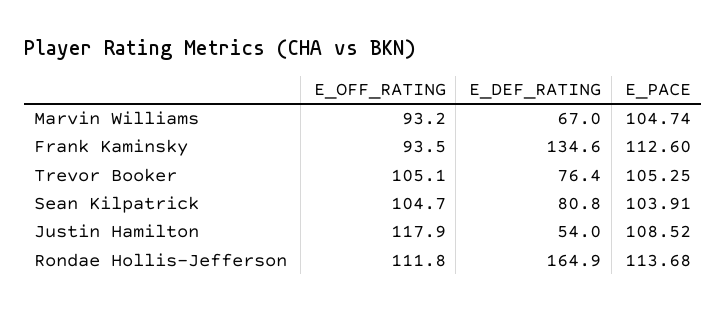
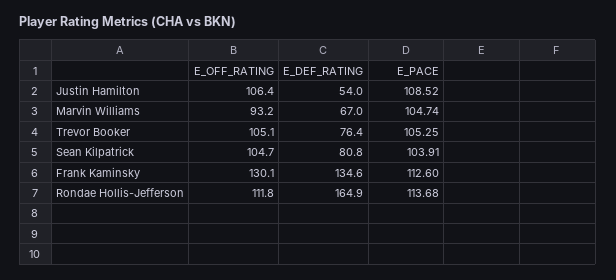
  {
    "E_OFF_RATING": {
      "Marvin Williams": 93.2,
-     "Frank Kaminsky": 93.5,
+     "Frank Kaminsky": 130.1,
      "Trevor Booker": 105.1,
      "Sean Kilpatrick": 104.7,
-     "Justin Hamilton": 117.9,
+     "Justin Hamilton": 106.4,
      "Rondae Hollis-Jefferson": 111.8
    },
    "E_DEF_RATING": {
      "Marvin Williams": 67,
      "Frank Kaminsky": 134.6,
      "Trevor Booker": 76.4,
      "Sean Kilpatrick": 80.8,
      "Justin Hamilton": 54,
      "Rondae Hollis-Jefferson": 164.9
    },
    "E_PACE": {
      "Marvin Williams": 104.74,
      "Frank Kaminsky": 112.6,
      "Trevor Booker": 105.25,
      "Sean Kilpatrick": 103.91,
      "Justin Hamilton": 108.52,
      "Rondae Hollis-Jefferson": 113.68
    }
  }

